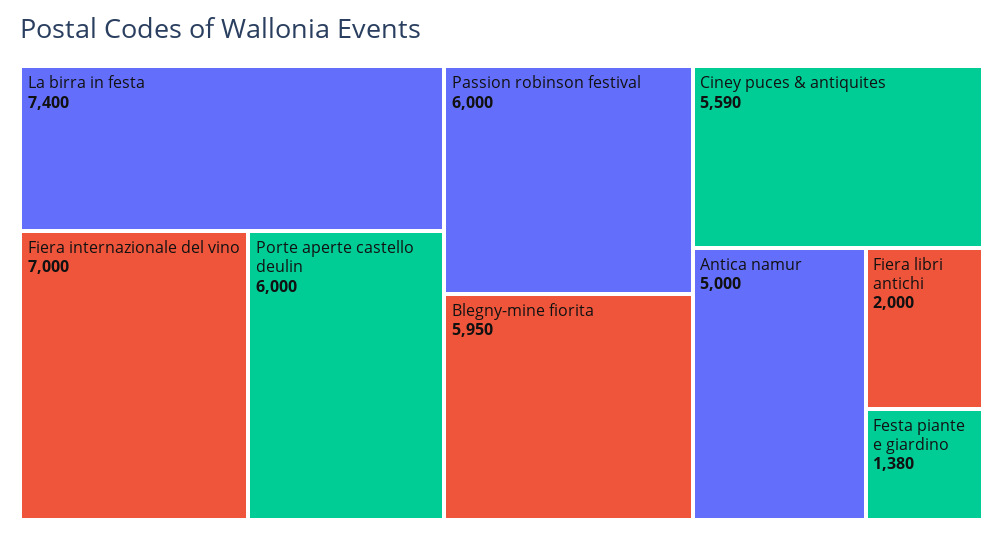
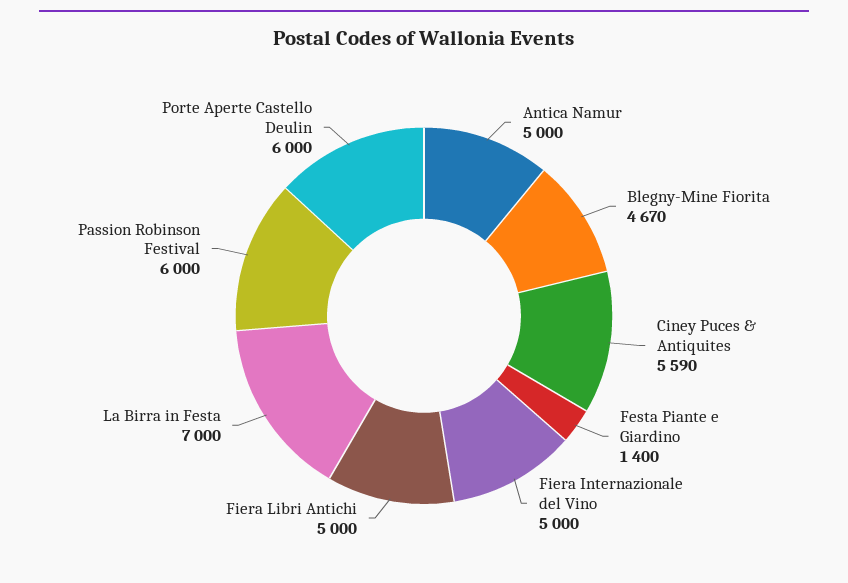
  {
-   "La birra in festa": 7400,
+   "La birra in festa": 7000,
-   "Fiera internazionale del vino": 7000,
+   "Fiera internazionale del vino": 5000,
    "Porte aperte castello deulin": 6000,
    "Passion robinson festival": 6000,
-   "Blegny-mine fiorita": 5950,
+   "Blegny-mine fiorita": 4670,
    "Ciney puces & antiquites": 5590,
    "Antica namur": 5000,
-   "Fiera libri antichi": 2000,
+   "Fiera libri antichi": 5000,
-   "Festa piante e giardino": 1380
+   "Festa piante e giardino": 1400
  }

